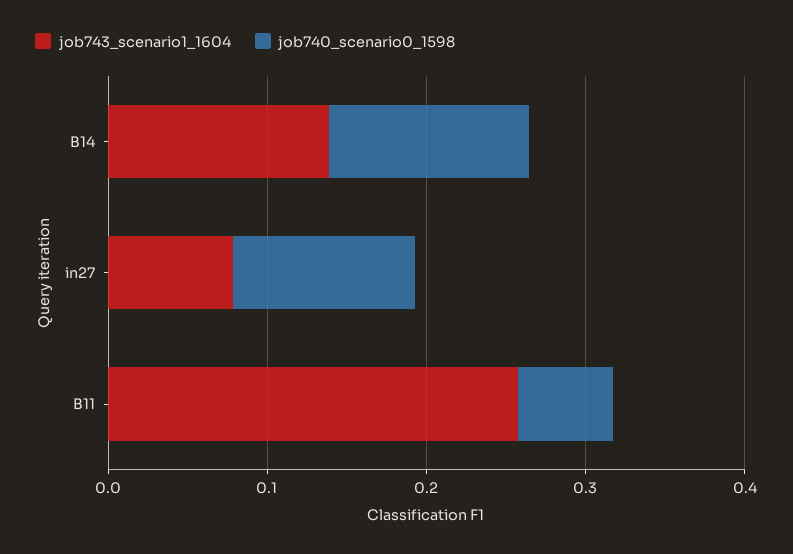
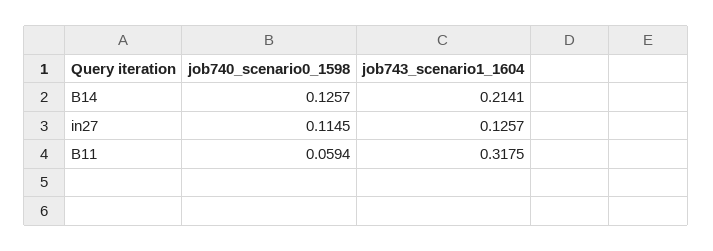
  {
    "job743_scenario1_1604": {
-     "B14": 0.14,
+     "B14": 0.2141,
-     "in27": 0.08,
+     "in27": 0.1257,
-     "B11": 0.26
+     "B11": 0.3175
    },
    "job740_scenario0_1598": {
      "B14": 0.1257,
      "in27": 0.1145,
      "B11": 0.0594
    }
  }

